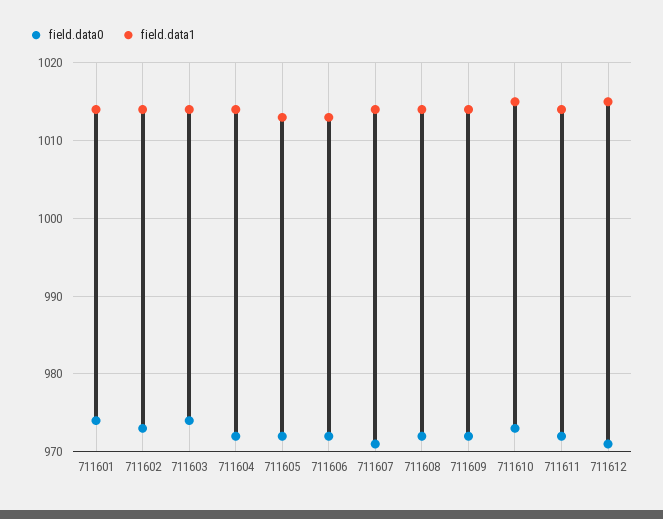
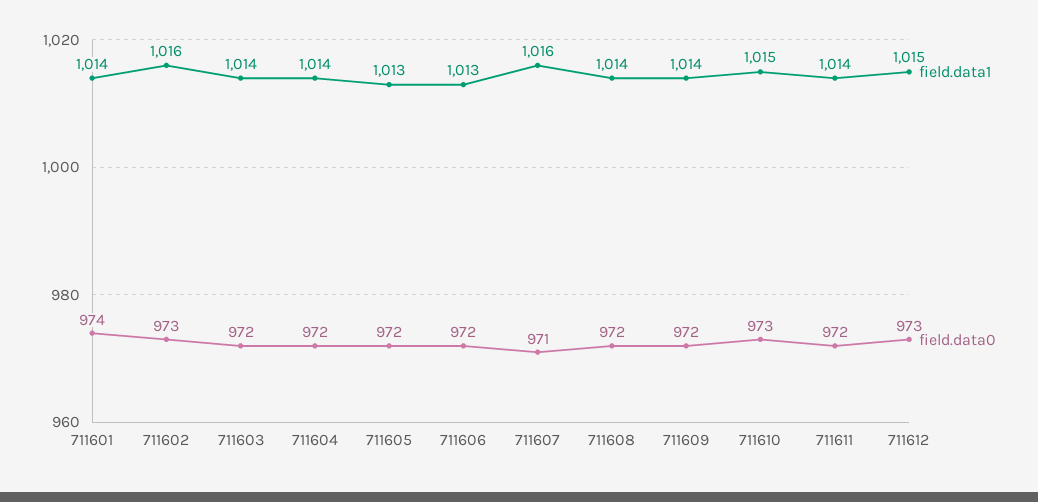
  {
    "field.data0": {
      "711601": 974,
      "711602": 973,
-     "711603": 974,
+     "711603": 972,
      "711604": 972,
      "711605": 972,
      "711606": 972,
      "711607": 971,
      "711608": 972,
      "711609": 972,
      "711610": 973,
      "711611": 972,
-     "711612": 971
+     "711612": 973
    },
    "field.data1": {
      "711601": 1014,
-     "711602": 1014,
+     "711602": 1016,
      "711603": 1014,
      "711604": 1014,
      "711605": 1013,
      "711606": 1013,
-     "711607": 1014,
+     "711607": 1016,
      "711608": 1014,
      "711609": 1014,
      "711610": 1015,
      "711611": 1014,
      "711612": 1015
    }
  }

